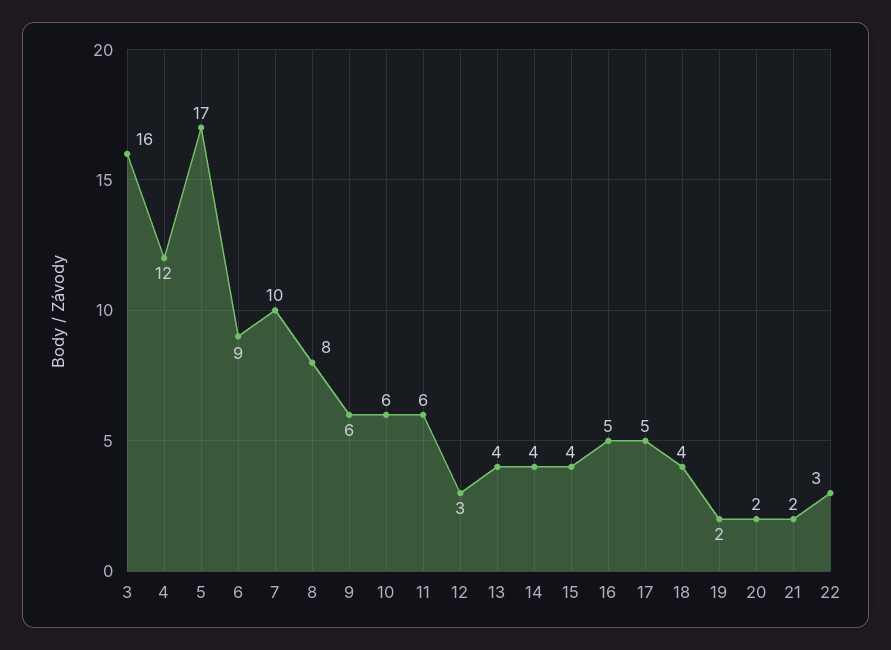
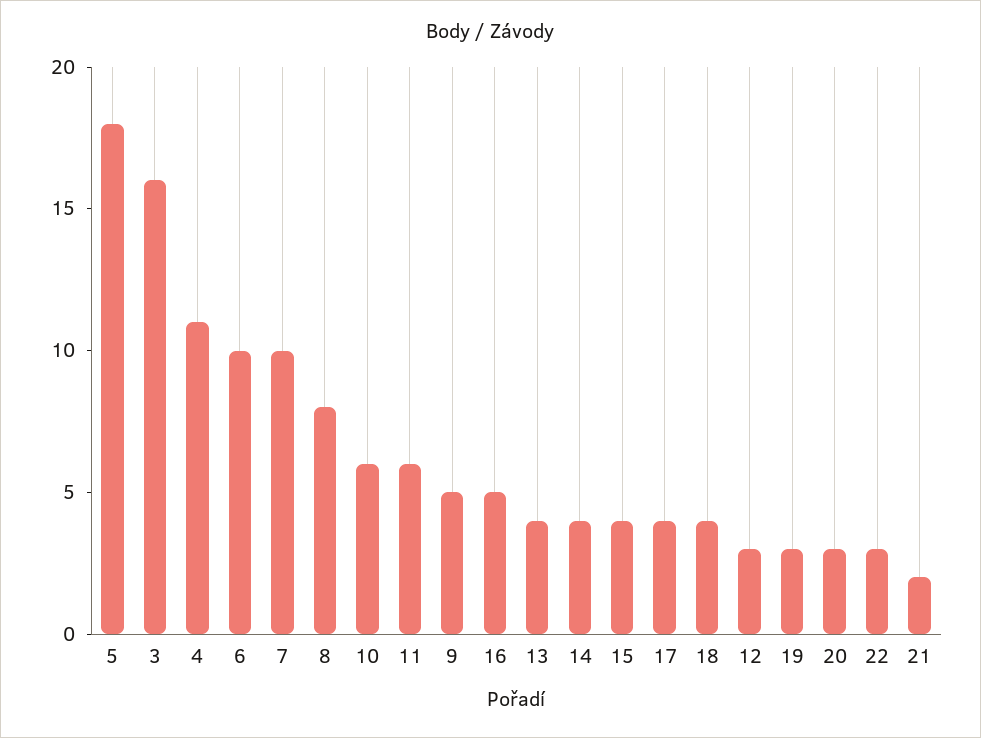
  {
    "3": 16,
-   "4": 12,
+   "4": 11,
-   "5": 17,
+   "5": 18,
-   "6": 9,
+   "6": 10,
    "7": 10,
    "8": 8,
-   "9": 6,
+   "9": 5,
    "10": 6,
    "11": 6,
    "12": 3,
    "13": 4,
    "14": 4,
    "15": 4,
    "16": 5,
-   "17": 5,
+   "17": 4,
    "18": 4,
-   "19": 2,
+   "19": 3,
-   "20": 2,
+   "20": 3,
    "21": 2,
    "22": 3
  }

